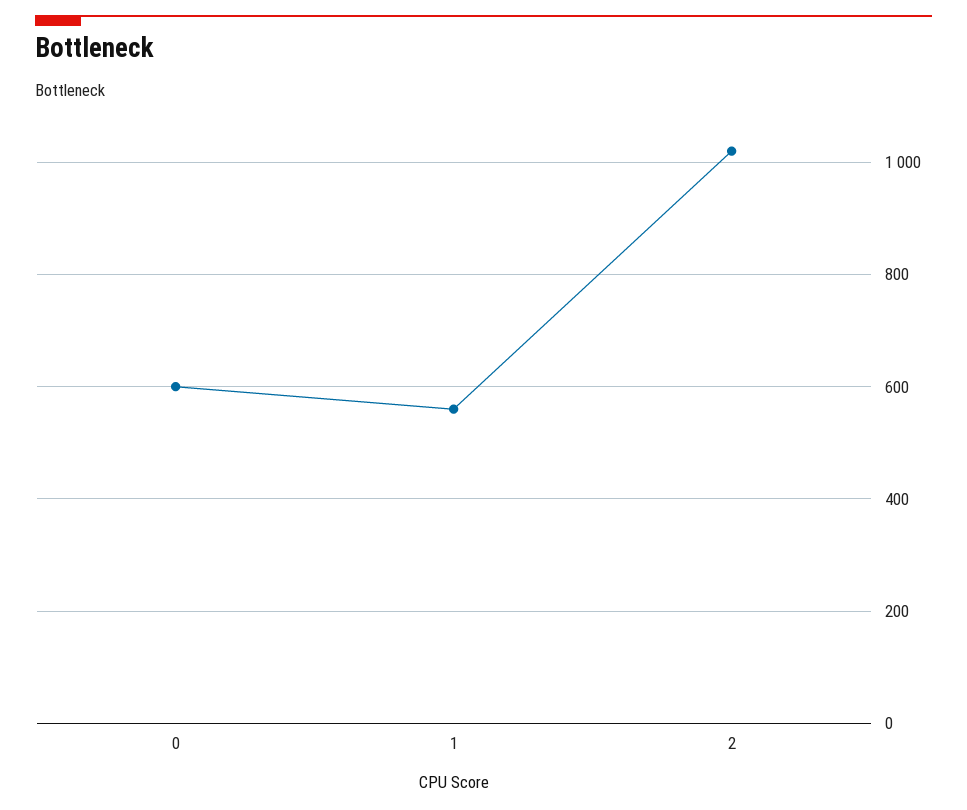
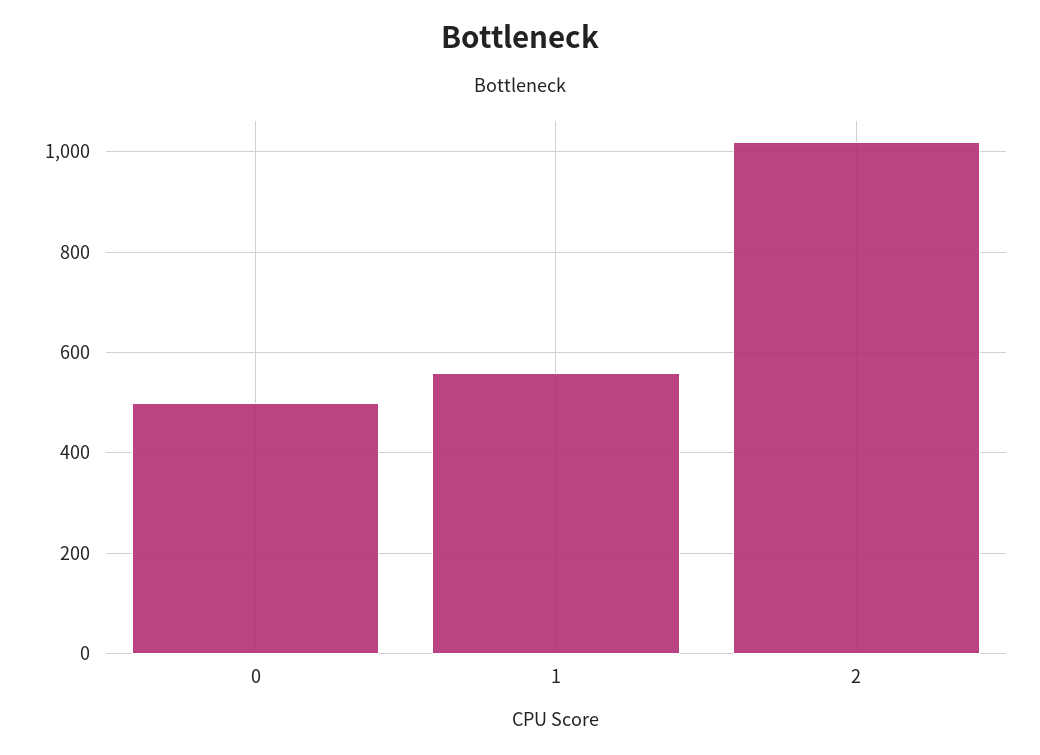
  {
-   "0": 600,
+   "0": 500,
    "1": 560,
    "2": 1020
  }

